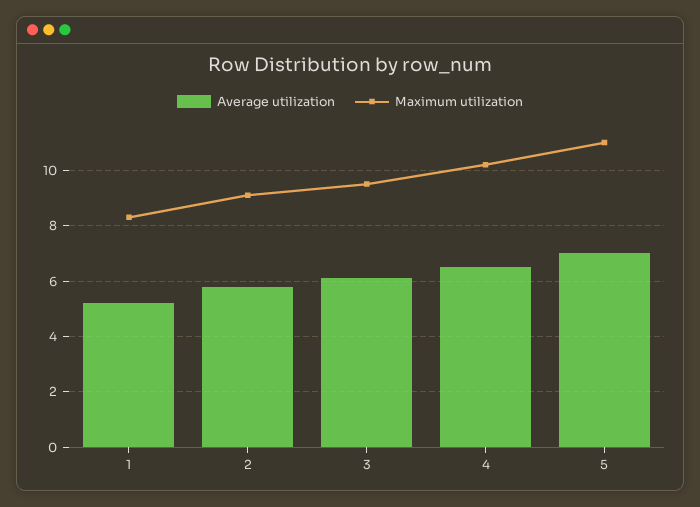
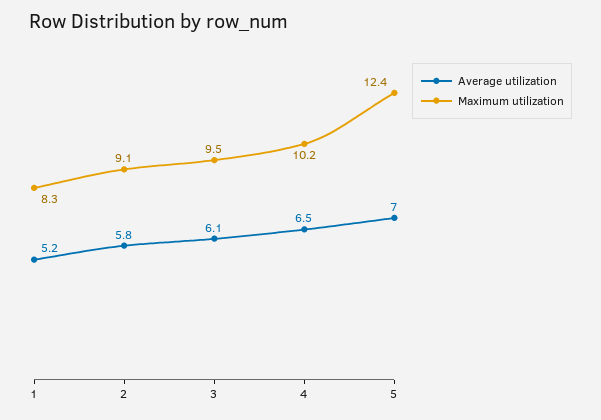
  {
    "Average utilization": {
      "1": 5.2,
      "2": 5.8,
      "3": 6.1,
      "4": 6.5,
      "5": 7
    },
    "Maximum utilization": {
      "1": 8.3,
      "2": 9.1,
      "3": 9.5,
      "4": 10.2,
-     "5": 11
+     "5": 12.4
    }
  }

